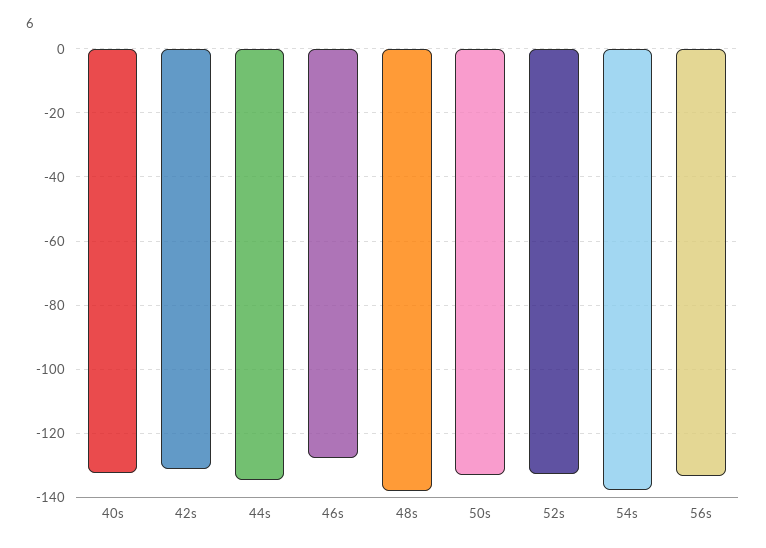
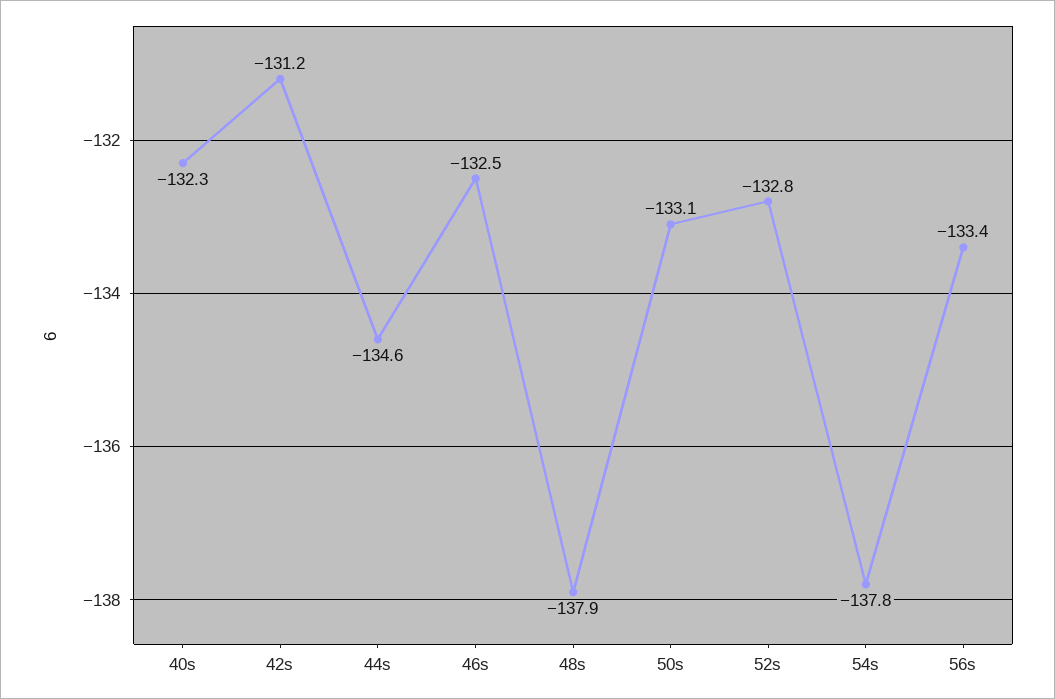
  {
    "40s": -132.3,
    "42s": -131.2,
    "44s": -134.6,
-   "46s": -128,
+   "46s": -132.5,
    "48s": -137.9,
    "50s": -133.1,
    "52s": -132.8,
    "54s": -137.8,
    "56s": -133.4
  }

